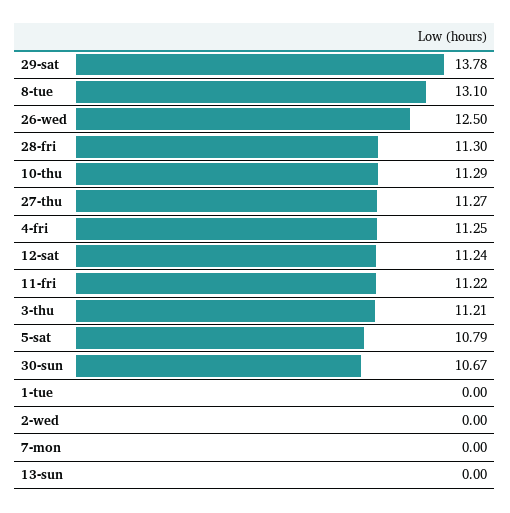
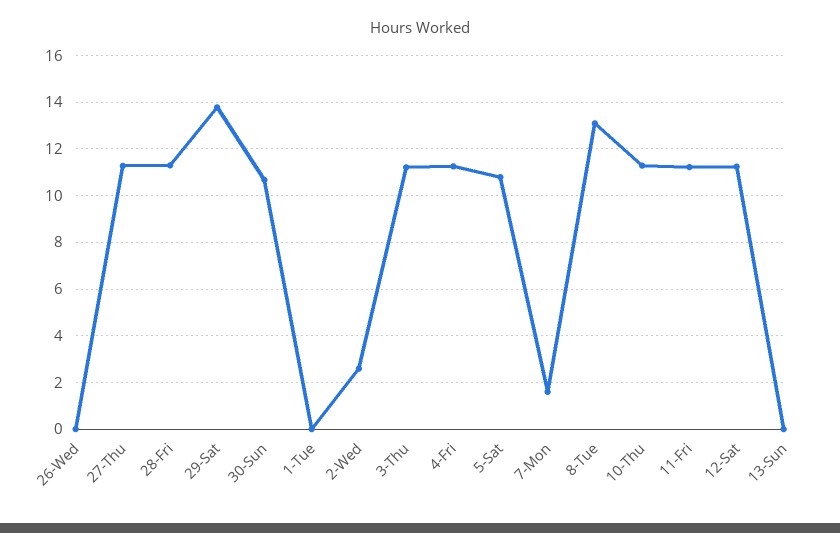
  {
    "29-sat": 13.78,
    "8-tue": 13.1,
-   "26-wed": 12.5,
+   "26-wed": 0,
    "28-fri": 11.3,
    "10-thu": 11.29,
    "27-thu": 11.27,
    "4-fri": 11.25,
    "12-sat": 11.24,
    "11-fri": 11.22,
    "3-thu": 11.21,
    "5-sat": 10.79,
    "30-sun": 10.67,
    "1-tue": 0,
-   "2-wed": 0,
+   "2-wed": 2.5,
-   "7-mon": 0,
+   "7-mon": 1.5,
    "13-sun": 0
  }

